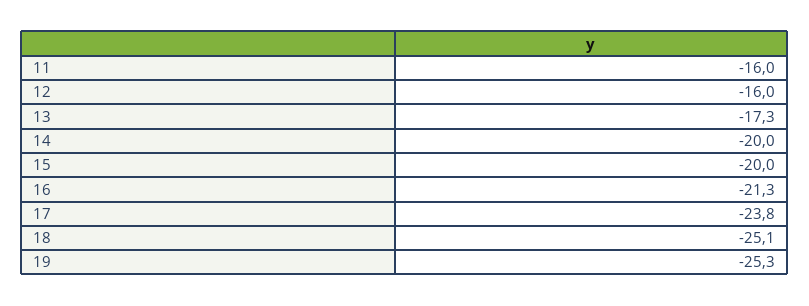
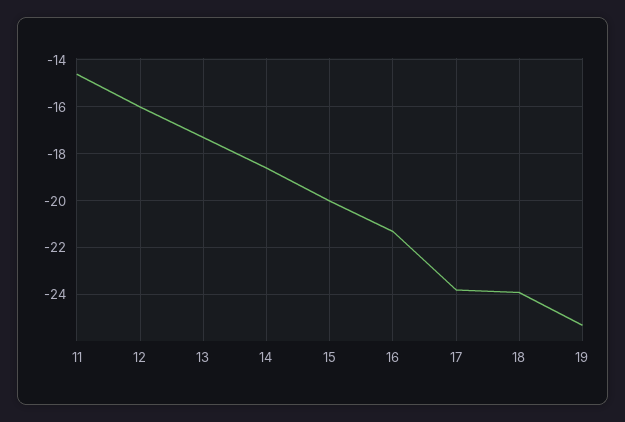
  {
-   "11": -16,
+   "11": -14.5,
    "12": -16,
    "13": -17.3,
-   "14": -20,
+   "14": -18.5,
    "15": -20,
    "16": -21.3,
    "17": -23.8,
-   "18": -25.1,
+   "18": -24,
    "19": -25.3
  }

